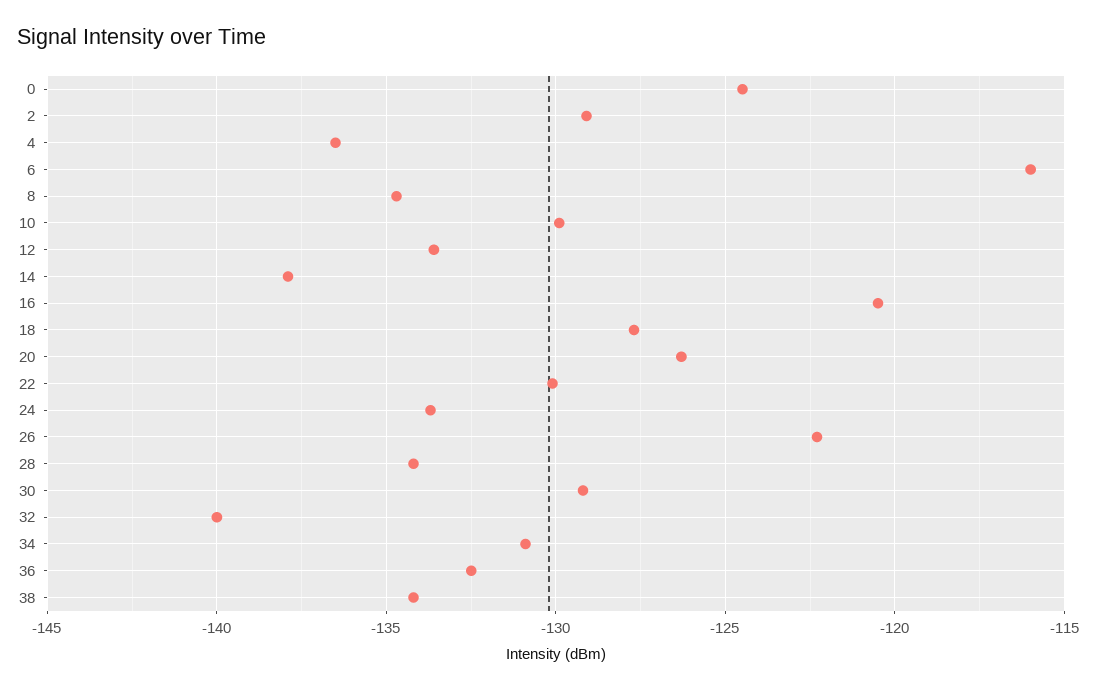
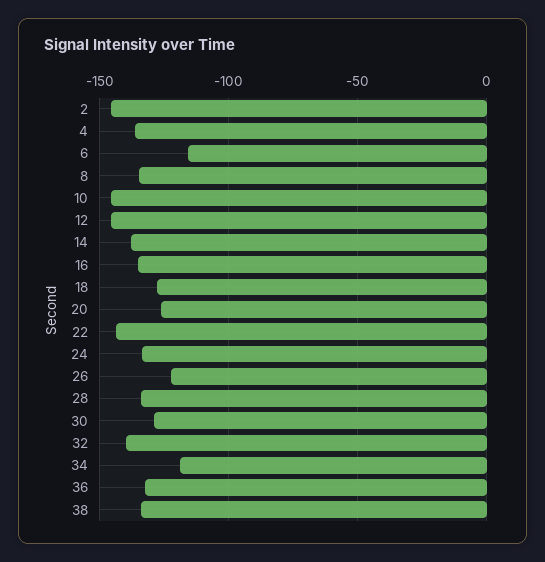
  {
-   "0": -124.5,
-   "2": -129,
+   "2": -145,
    "4": -136.5,
    "6": -116,
    "8": -134.5,
-   "10": -130,
+   "10": -145,
-   "12": -133.5,
+   "12": -145,
    "14": -138,
-   "16": -120.5,
+   "16": -135,
    "18": -127.5,
    "20": -126.5,
-   "22": -130,
+   "22": -145,
    "24": -133.5,
    "26": -122.5,
    "28": -134,
    "30": -129,
    "32": -140,
-   "34": -131,
+   "34": -120,
    "36": -132.5,
    "38": -134
  }

